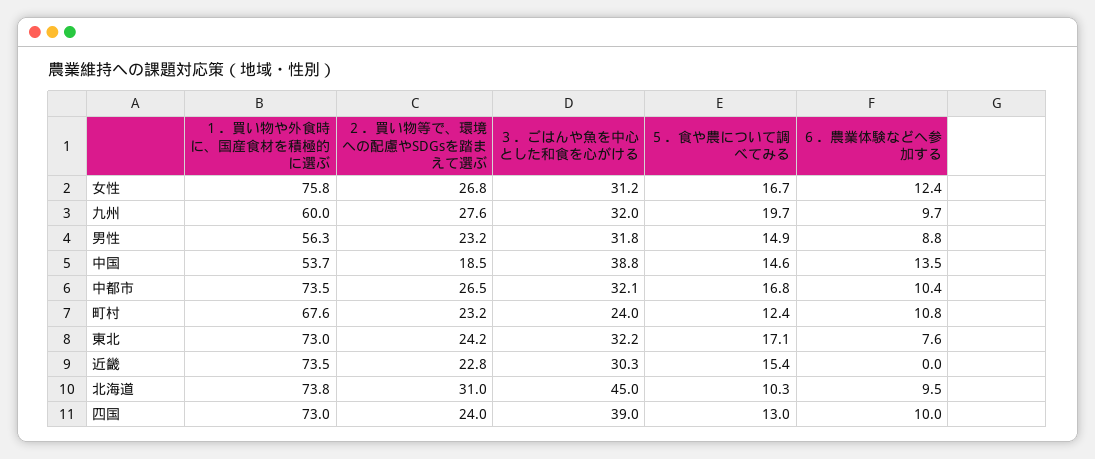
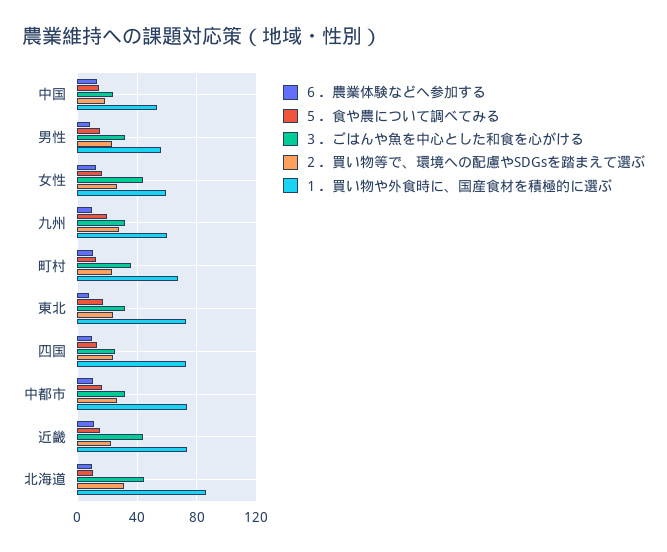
  {
    "１．買い物や外食時に、国産食材を積極的に選ぶ": {
-     "女性": 75.8,
+     "女性": 60,
      "九州": 60,
      "男性": 56.3,
      "中国": 53.7,
      "中都市": 73.5,
      "町村": 67.6,
      "東北": 73,
      "近畿": 73.5,
-     "北海道": 73.8,
+     "北海道": 85,
      "四国": 73
    },
    "２．買い物等で、環境への配慮やSDGsを踏まえて選ぶ": {
      "女性": 26.8,
      "九州": 27.6,
      "男性": 23.2,
      "中国": 18.5,
      "中都市": 26.5,
      "町村": 23.2,
      "東北": 24.2,
      "近畿": 22.8,
      "北海道": 31,
      "四国": 24
    },
    "３．ごはんや魚を中心とした和食を心がける": {
-     "女性": 31.2,
+     "女性": 45,
      "九州": 32,
      "男性": 31.8,
-     "中国": 38.8,
+     "中国": 25,
      "中都市": 32.1,
-     "町村": 24,
+     "町村": 35,
      "東北": 32.2,
-     "近畿": 30.3,
+     "近畿": 45,
      "北海道": 45,
-     "四国": 39
+     "四国": 25
    },
    "５．食や農について調べてみる": {
      "女性": 16.7,
      "九州": 19.7,
      "男性": 14.9,
      "中国": 14.6,
      "中都市": 16.8,
      "町村": 12.4,
      "東北": 17.1,
      "近畿": 15.4,
      "北海道": 10.3,
      "四国": 13
    },
    "６．農業体験などへ参加する": {
      "女性": 12.4,
      "九州": 9.7,
      "男性": 8.8,
      "中国": 13.5,
      "中都市": 10.4,
      "町村": 10.8,
      "東北": 7.6,
-     "近畿": 0,
+     "近畿": 10,
      "北海道": 9.5,
      "四国": 10
    }
  }

